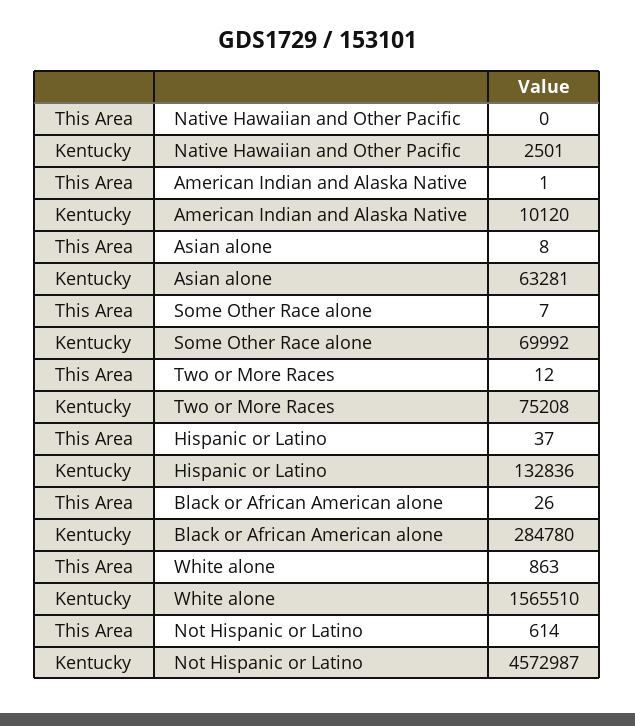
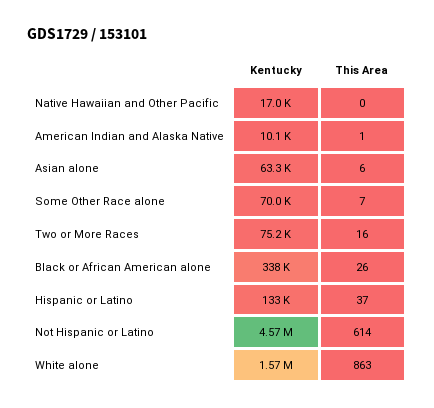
  {
    "This Area": {
      "Native Hawaiian and Other Pacific": 0,
      "American Indian and Alaska Native": 1,
-     "Asian alone": 8,
+     "Asian alone": 6,
      "Some Other Race alone": 7,
-     "Two or More Races": 12,
+     "Two or More Races": 16,
      "Hispanic or Latino": 37,
      "Black or African American alone": 26,
      "White alone": 863,
      "Not Hispanic or Latino": 614
    },
    "Kentucky": {
-     "Native Hawaiian and Other Pacific": 2501,
+     "Native Hawaiian and Other Pacific": 17000,
      "American Indian and Alaska Native": 10120,
      "Asian alone": 63281,
      "Some Other Race alone": 69992,
      "Two or More Races": 75208,
      "Hispanic or Latino": 132836,
-     "Black or African American alone": 284780,
+     "Black or African American alone": 338000,
      "White alone": 1565510,
      "Not Hispanic or Latino": 4572987
    }
  }

